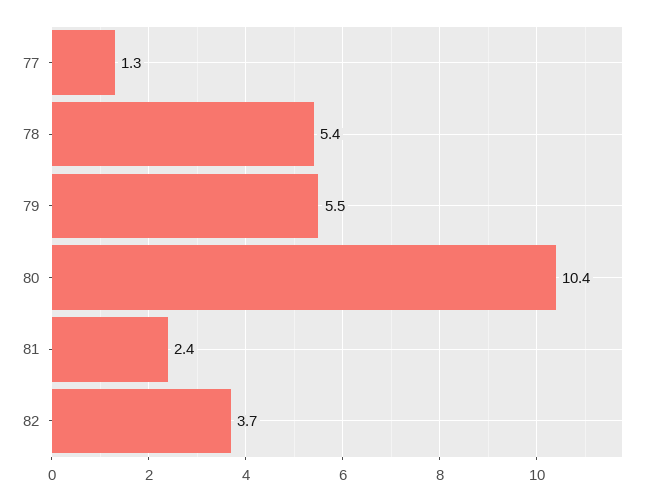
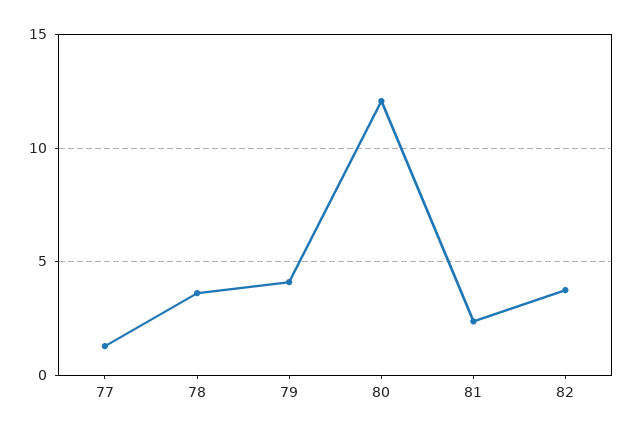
  {
    "77": 1.3,
-   "78": 5.4,
+   "78": 3.5,
-   "79": 5.5,
+   "79": 4,
-   "80": 10.4,
+   "80": 12,
    "81": 2.4,
    "82": 3.7
  }

